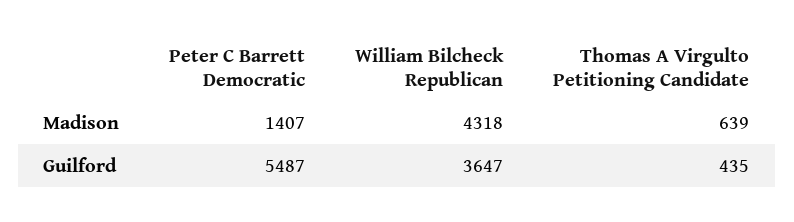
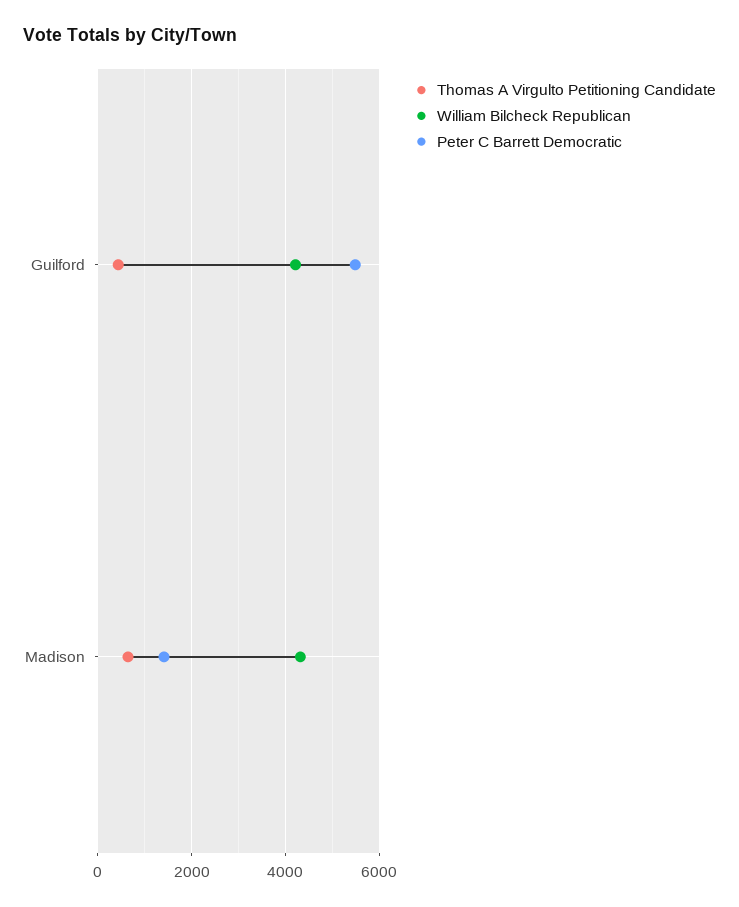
  {
    "Peter C Barrett Democratic": {
      "Madison": 1407,
      "Guilford": 5487
    },
    "William Bilcheck Republican": {
      "Madison": 4318,
-     "Guilford": 3647
+     "Guilford": 4200
    },
    "Thomas A Virgulto Petitioning Candidate": {
      "Madison": 639,
      "Guilford": 435
    }
  }

